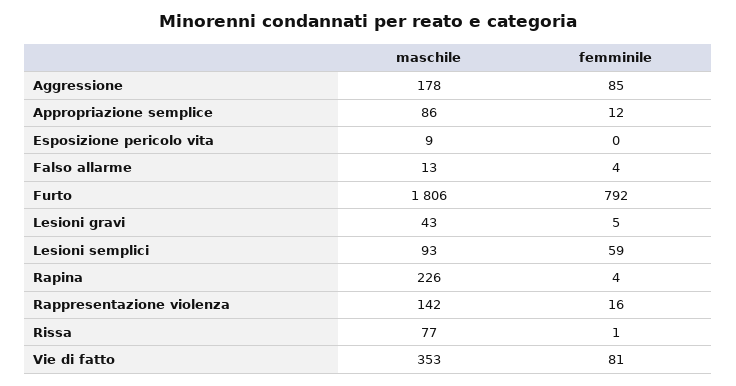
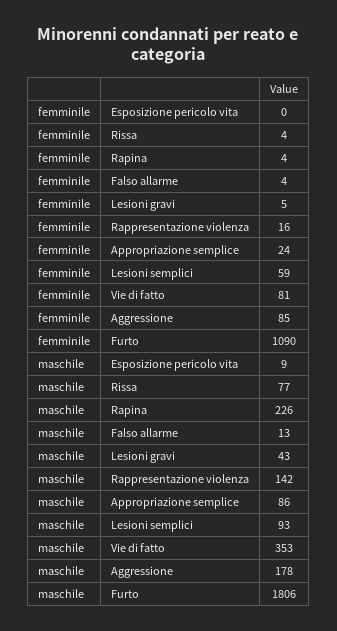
  {
    "maschile": {
      "Aggressione": 178,
      "Appropriazione semplice": 86,
      "Esposizione pericolo vita": 9,
      "Falso allarme": 13,
      "Furto": 1806,
      "Lesioni gravi": 43,
      "Lesioni semplici": 93,
      "Rapina": 226,
      "Rappresentazione violenza": 142,
      "Rissa": 77,
      "Vie di fatto": 353
    },
    "femminile": {
      "Aggressione": 85,
-     "Appropriazione semplice": 12,
+     "Appropriazione semplice": 24,
      "Esposizione pericolo vita": 0,
      "Falso allarme": 4,
-     "Furto": 792,
+     "Furto": 1090,
      "Lesioni gravi": 5,
      "Lesioni semplici": 59,
      "Rapina": 4,
      "Rappresentazione violenza": 16,
-     "Rissa": 1,
+     "Rissa": 4,
      "Vie di fatto": 81
    }
  }

